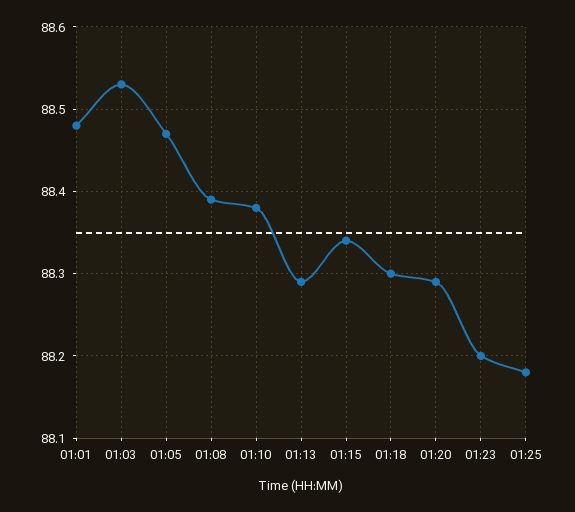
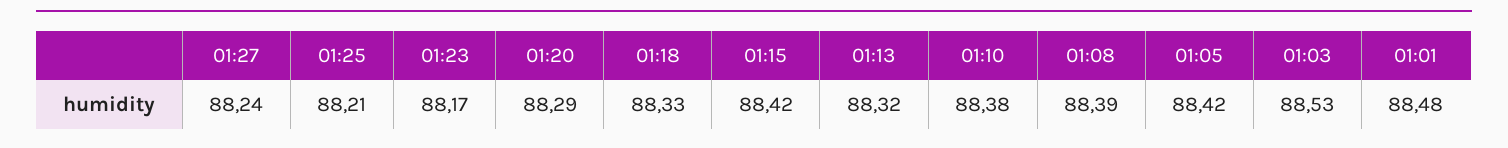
  {
    "01:01": 88.48,
    "01:03": 88.53,
-   "01:05": 88.47,
+   "01:05": 88.42,
    "01:08": 88.39,
    "01:10": 88.38,
-   "01:13": 88.29,
+   "01:13": 88.32,
-   "01:15": 88.34,
+   "01:15": 88.42,
-   "01:18": 88.3,
+   "01:18": 88.33,
    "01:20": 88.29,
-   "01:23": 88.2,
+   "01:23": 88.17,
-   "01:25": 88.18
+   "01:25": 88.21,
+   "01:27": 88.24
  }

